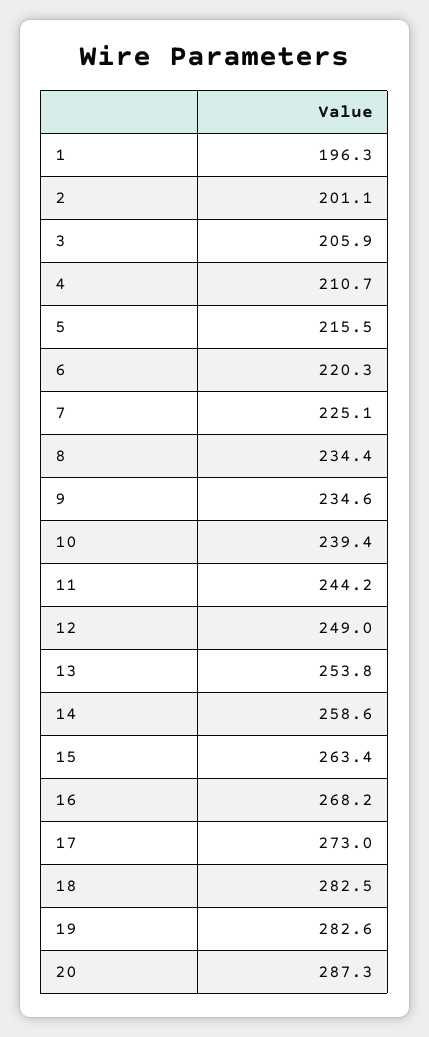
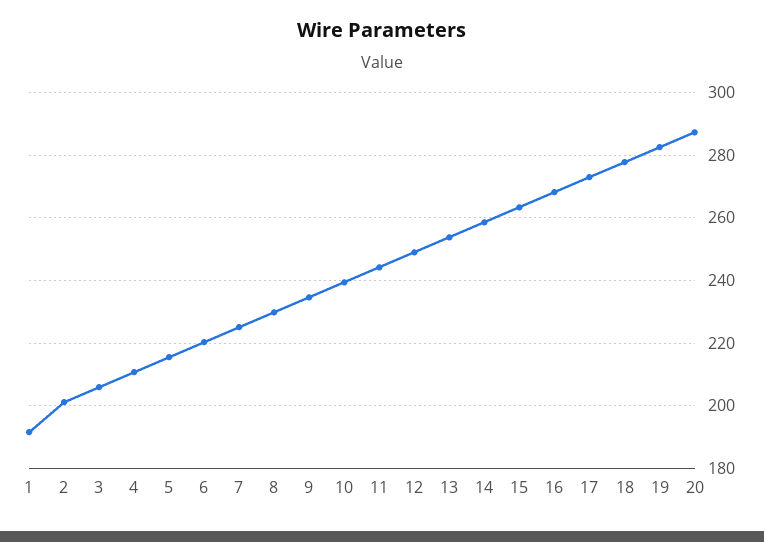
  {
-   "1": 196.3,
+   "1": 192,
    "2": 201.1,
    "3": 205.9,
    "4": 210.7,
    "5": 215.5,
    "6": 220.3,
    "7": 225.1,
-   "8": 234.4,
+   "8": 230,
    "9": 234.6,
    "10": 239.4,
    "11": 244.2,
    "12": 249,
    "13": 253.8,
    "14": 258.6,
    "15": 263.4,
    "16": 268.2,
    "17": 273,
-   "18": 282.5,
+   "18": 278,
    "19": 282.6,
    "20": 287.3
  }

